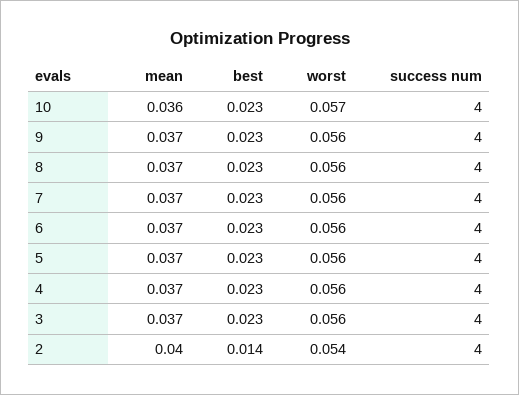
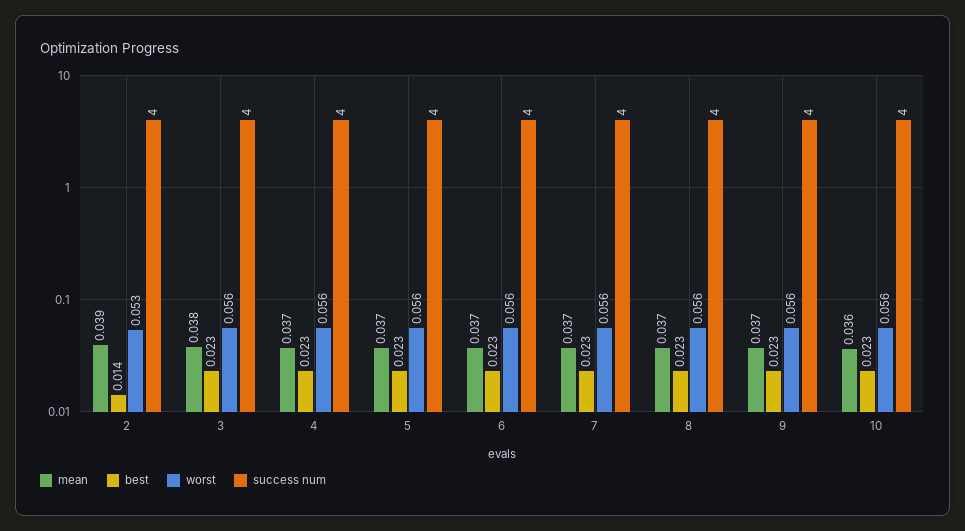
  {
    "mean": {
      "10": 0.036,
      "9": 0.037,
      "8": 0.037,
      "7": 0.037,
      "6": 0.037,
      "5": 0.037,
      "4": 0.037,
-     "3": 0.037,
+     "3": 0.038,
-     "2": 0.04
+     "2": 0.039
    },
    "best": {
      "10": 0.023,
      "9": 0.023,
      "8": 0.023,
      "7": 0.023,
      "6": 0.023,
      "5": 0.023,
      "4": 0.023,
      "3": 0.023,
      "2": 0.014
    },
    "worst": {
-     "10": 0.057,
+     "10": 0.056,
      "9": 0.056,
      "8": 0.056,
      "7": 0.056,
      "6": 0.056,
      "5": 0.056,
      "4": 0.056,
      "3": 0.056,
-     "2": 0.054
+     "2": 0.053
    },
    "success num": {
      "10": 4,
      "9": 4,
      "8": 4,
      "7": 4,
      "6": 4,
      "5": 4,
      "4": 4,
      "3": 4,
      "2": 4
    }
  }

